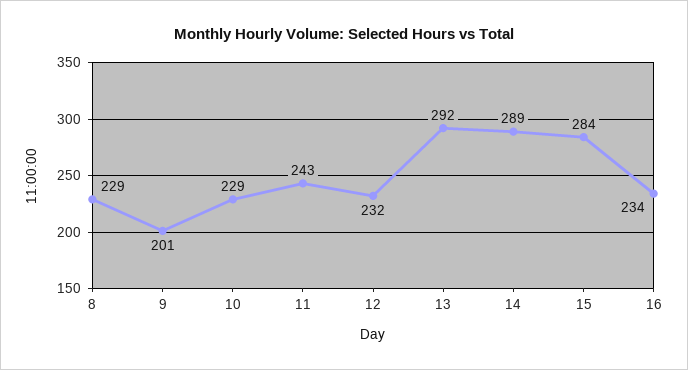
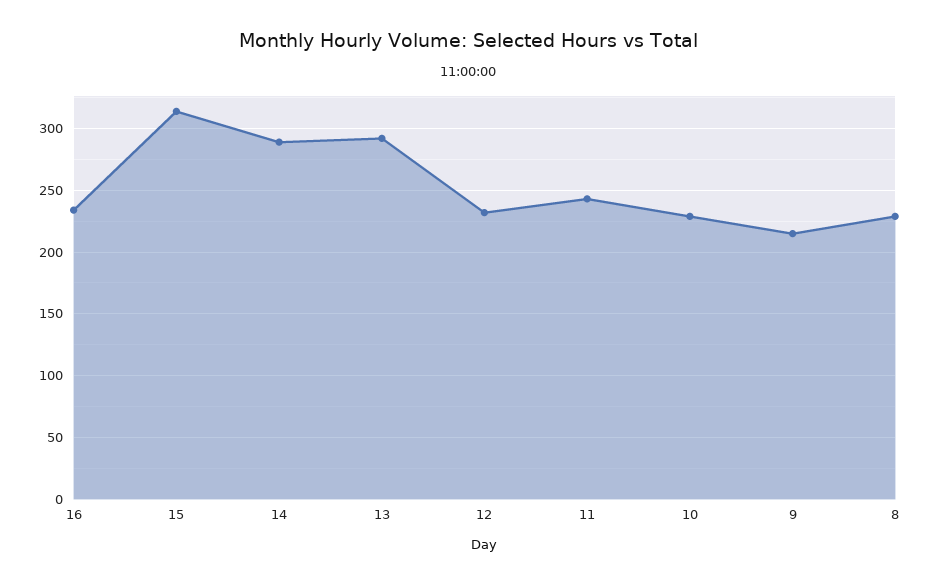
  {
    "8": 229,
-   "9": 201,
+   "9": 215,
    "10": 229,
    "11": 243,
    "12": 232,
    "13": 292,
    "14": 289,
-   "15": 284,
+   "15": 315,
    "16": 234
  }

